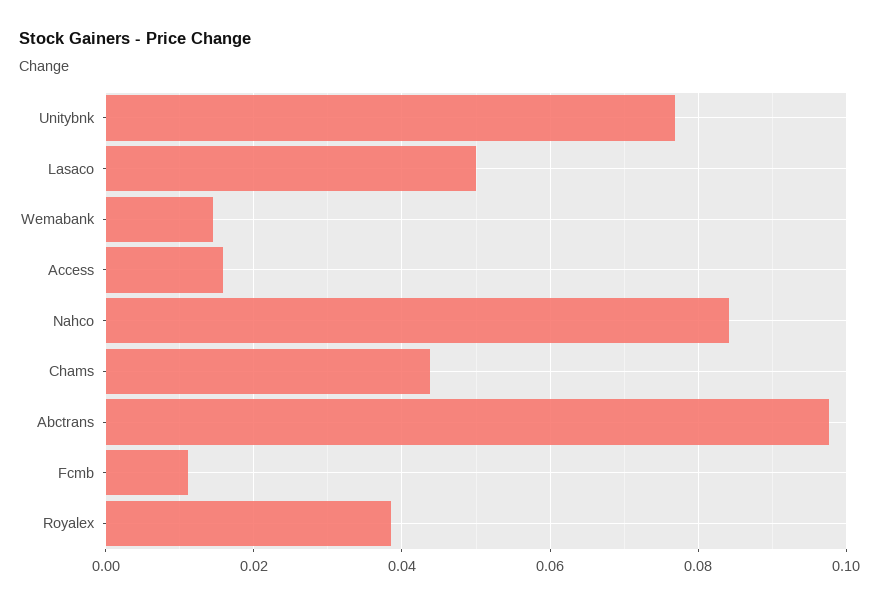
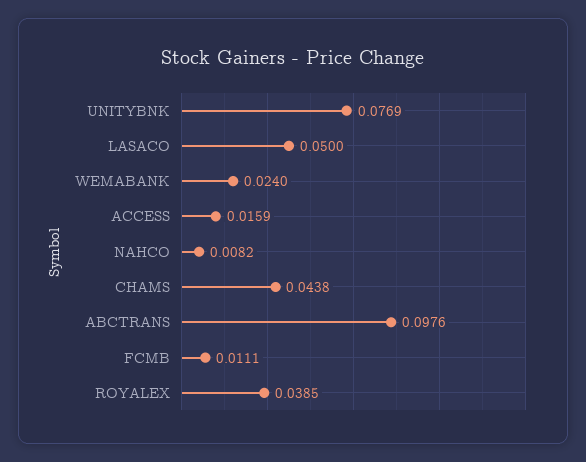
  {
    "Unitybnk": 0.0769,
    "Lasaco": 0.05,
-   "Wemabank": 0.014,
+   "Wemabank": 0.024,
    "Access": 0.0159,
-   "Nahco": 0.084,
+   "Nahco": 0.0082,
    "Chams": 0.0438,
    "Abctrans": 0.0976,
    "Fcmb": 0.0111,
    "Royalex": 0.0385
  }

